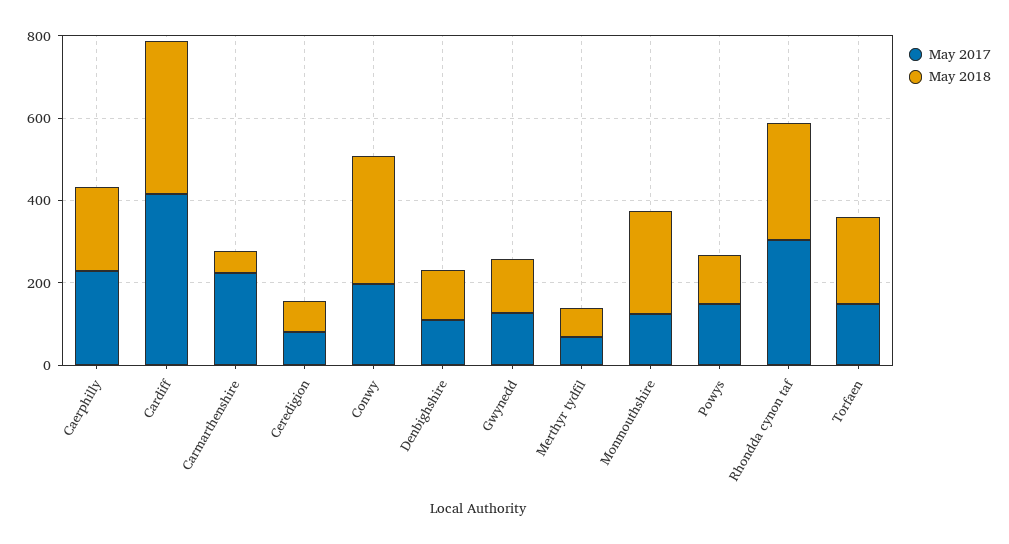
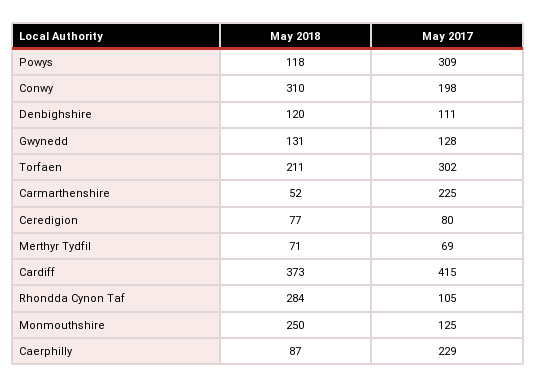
  {
    "May 2017": {
      "Caerphilly": 229,
      "Cardiff": 415,
      "Carmarthenshire": 225,
      "Ceredigion": 80,
      "Conwy": 198,
      "Denbighshire": 111,
      "Gwynedd": 128,
      "Merthyr tydfil": 69,
      "Monmouthshire": 125,
-     "Powys": 150,
+     "Powys": 309,
-     "Rhondda cynon taf": 300,
+     "Rhondda cynon taf": 105,
-     "Torfaen": 150
+     "Torfaen": 302
    },
    "May 2018": {
-     "Caerphilly": 200,
+     "Caerphilly": 87,
      "Cardiff": 373,
      "Carmarthenshire": 52,
      "Ceredigion": 77,
      "Conwy": 310,
      "Denbighshire": 120,
      "Gwynedd": 131,
      "Merthyr tydfil": 71,
      "Monmouthshire": 250,
      "Powys": 118,
      "Rhondda cynon taf": 284,
      "Torfaen": 211
    }
  }

